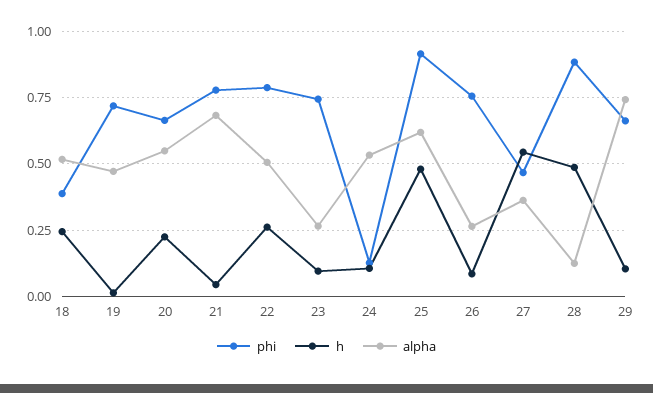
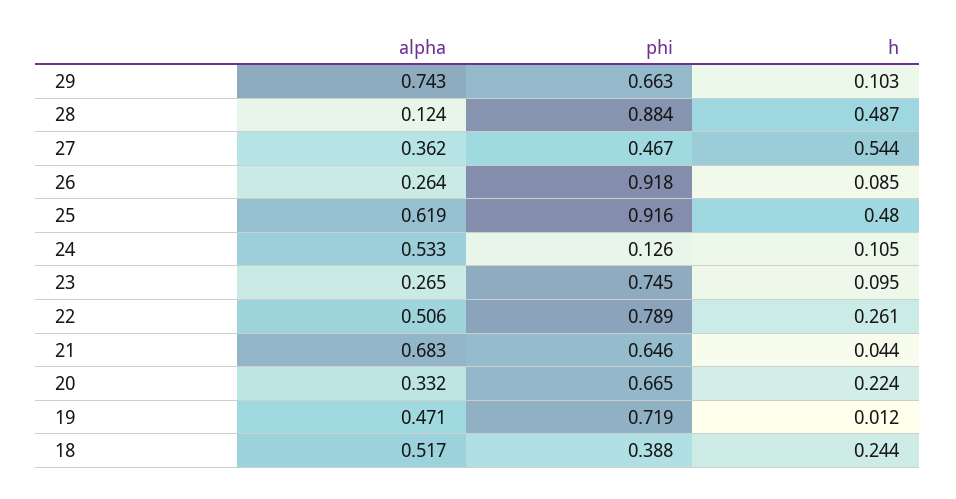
  {
    "phi": {
      "18": 0.388,
      "19": 0.719,
      "20": 0.665,
-     "21": 0.775,
+     "21": 0.646,
      "22": 0.789,
      "23": 0.745,
      "24": 0.126,
      "25": 0.916,
-     "26": 0.75,
+     "26": 0.918,
      "27": 0.467,
      "28": 0.884,
      "29": 0.663
    },
    "h": {
      "18": 0.244,
      "19": 0.012,
      "20": 0.224,
      "21": 0.044,
      "22": 0.261,
      "23": 0.095,
      "24": 0.105,
      "25": 0.48,
      "26": 0.085,
      "27": 0.544,
      "28": 0.487,
      "29": 0.103
    },
    "alpha": {
      "18": 0.517,
      "19": 0.471,
-     "20": 0.55,
+     "20": 0.332,
      "21": 0.683,
      "22": 0.506,
      "23": 0.265,
      "24": 0.533,
      "25": 0.619,
      "26": 0.264,
      "27": 0.362,
      "28": 0.124,
      "29": 0.743
    }
  }

